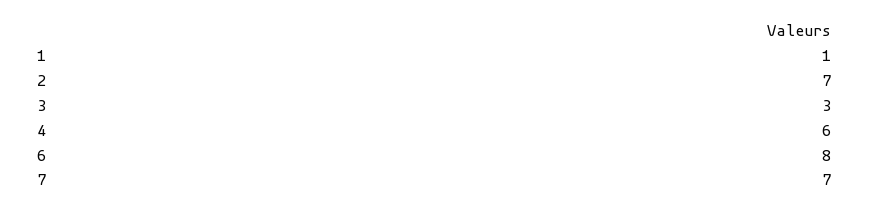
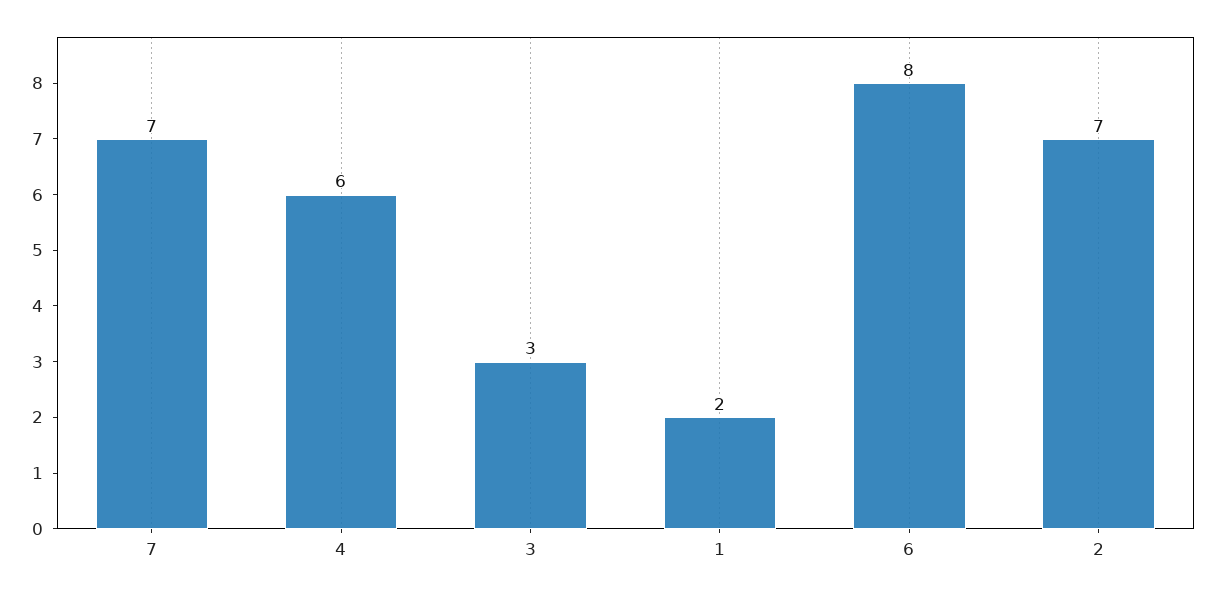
  {
-   "1": 1,
+   "1": 2,
    "2": 7,
    "3": 3,
    "4": 6,
    "6": 8,
    "7": 7
  }

